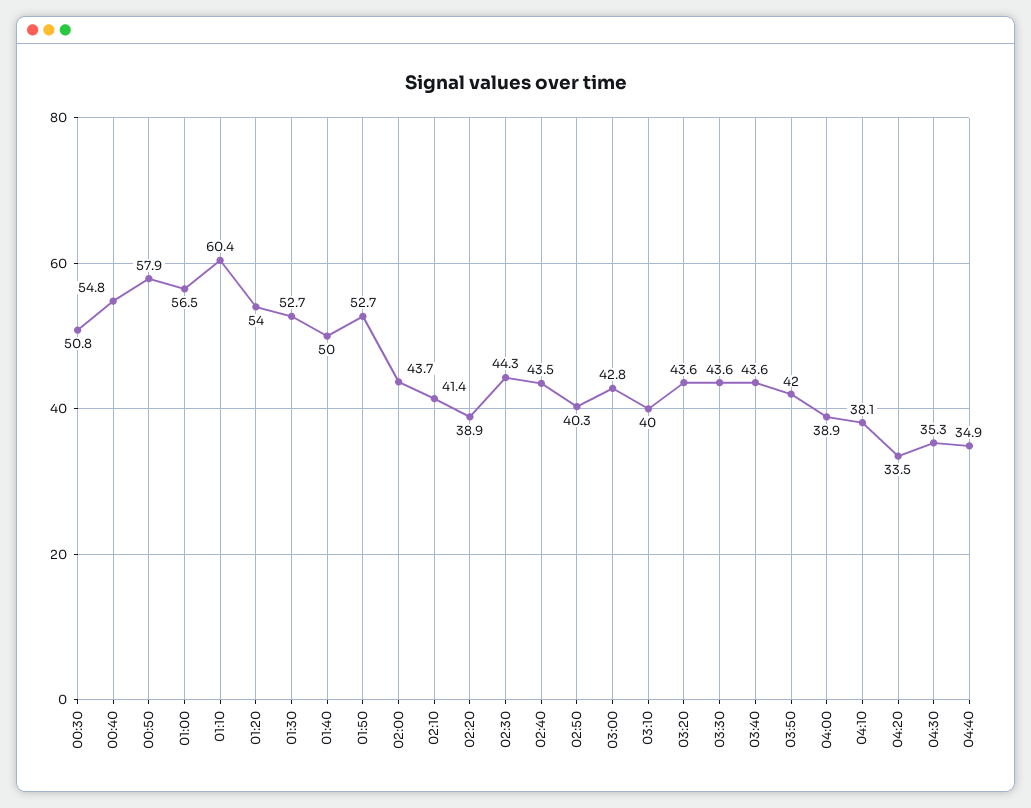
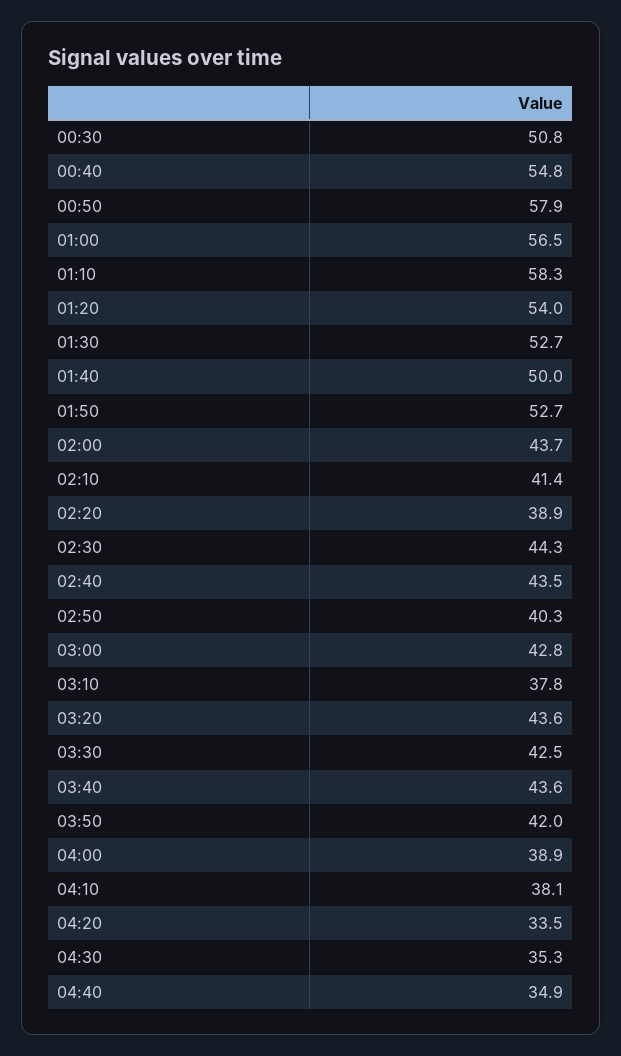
  {
    "00:30": 50.8,
    "00:40": 54.8,
    "00:50": 57.9,
    "01:00": 56.5,
-   "01:10": 60.4,
+   "01:10": 58.3,
    "01:20": 54,
    "01:30": 52.7,
    "01:40": 50,
    "01:50": 52.7,
    "02:00": 43.7,
    "02:10": 41.4,
    "02:20": 38.9,
    "02:30": 44.3,
    "02:40": 43.5,
    "02:50": 40.3,
    "03:00": 42.8,
-   "03:10": 40,
+   "03:10": 37.8,
    "03:20": 43.6,
-   "03:30": 43.6,
+   "03:30": 42.5,
    "03:40": 43.6,
    "03:50": 42,
    "04:00": 38.9,
    "04:10": 38.1,
    "04:20": 33.5,
    "04:30": 35.3,
    "04:40": 34.9
  }

